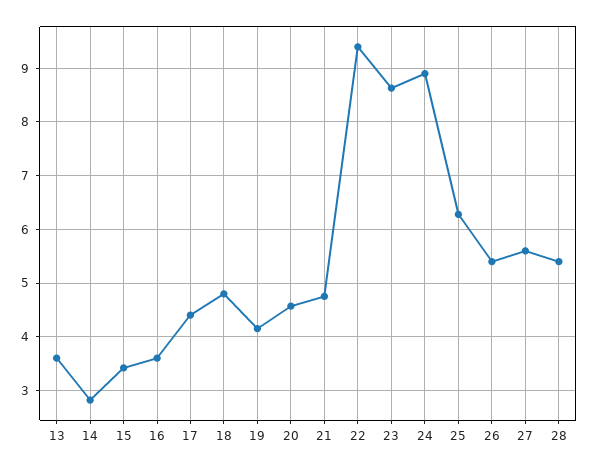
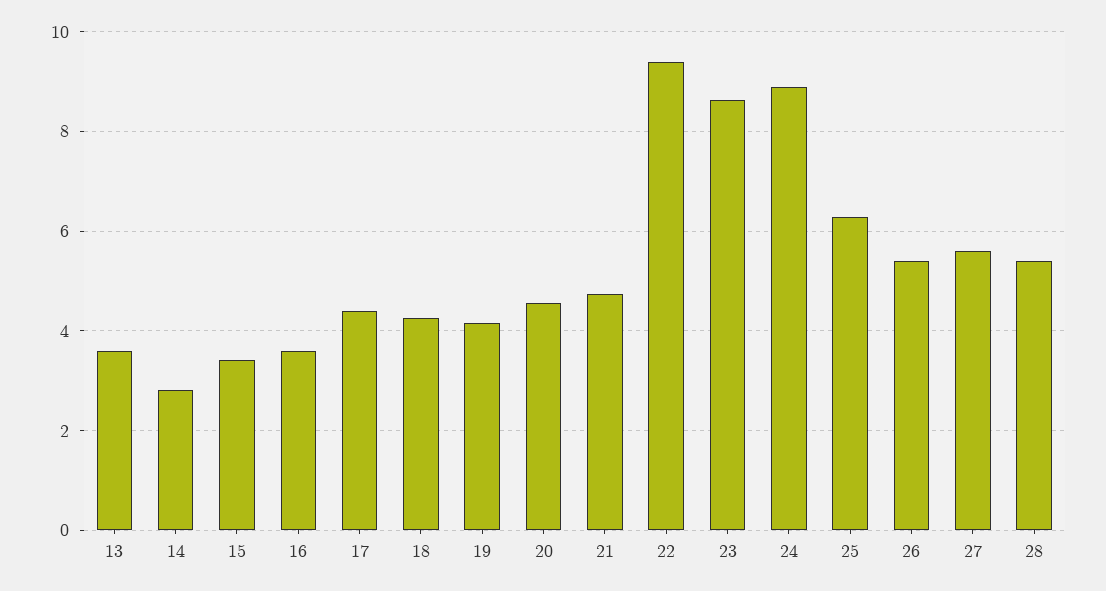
  {
    "13": 3.6,
    "14": 2.8,
    "15": 3.4,
    "16": 3.6,
    "17": 4.4,
-   "18": 4.8,
+   "18": 4.2,
    "19": 4.2,
    "20": 4.6,
    "21": 4.8,
    "22": 9.4,
    "23": 8.6,
    "24": 9,
    "25": 6.2,
    "26": 5.4,
    "27": 5.6,
    "28": 5.4
  }

